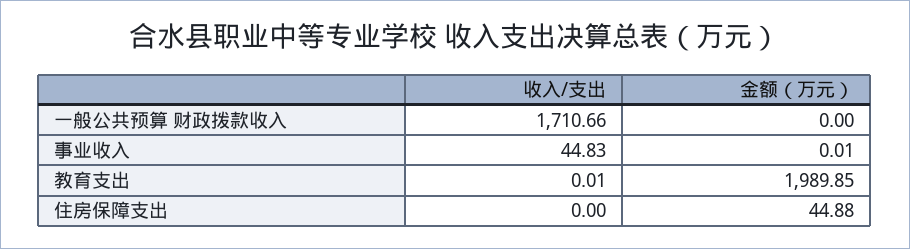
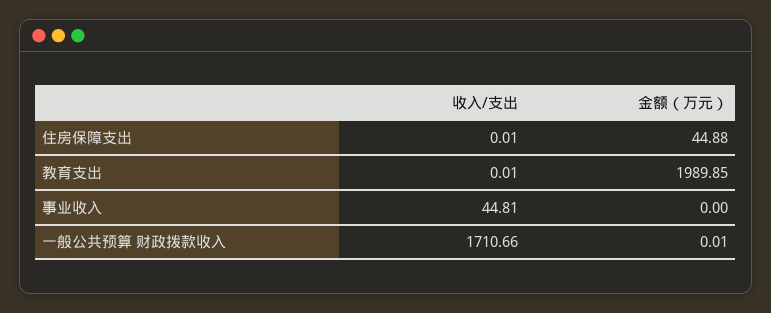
  {
    "收入/支出": {
      "一般公共预算 财政拨款收入": 1710.66,
-     "事业收入": 44.83,
+     "事业收入": 44.81,
      "教育支出": 0.01,
-     "住房保障支出": 0
+     "住房保障支出": 0.01
    },
    "金额（万元）": {
-     "一般公共预算 财政拨款收入": 0,
+     "一般公共预算 财政拨款收入": 0.01,
-     "事业收入": 0.01,
+     "事业收入": 0,
      "教育支出": 1989.85,
      "住房保障支出": 44.88
    }
  }

